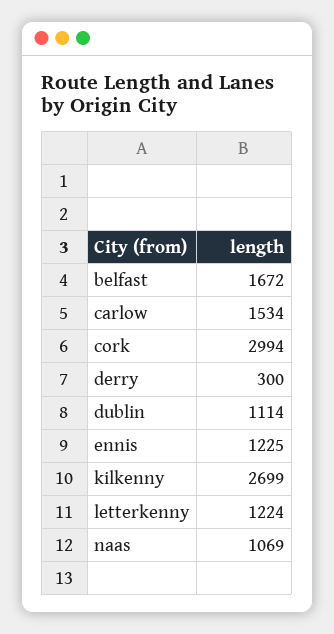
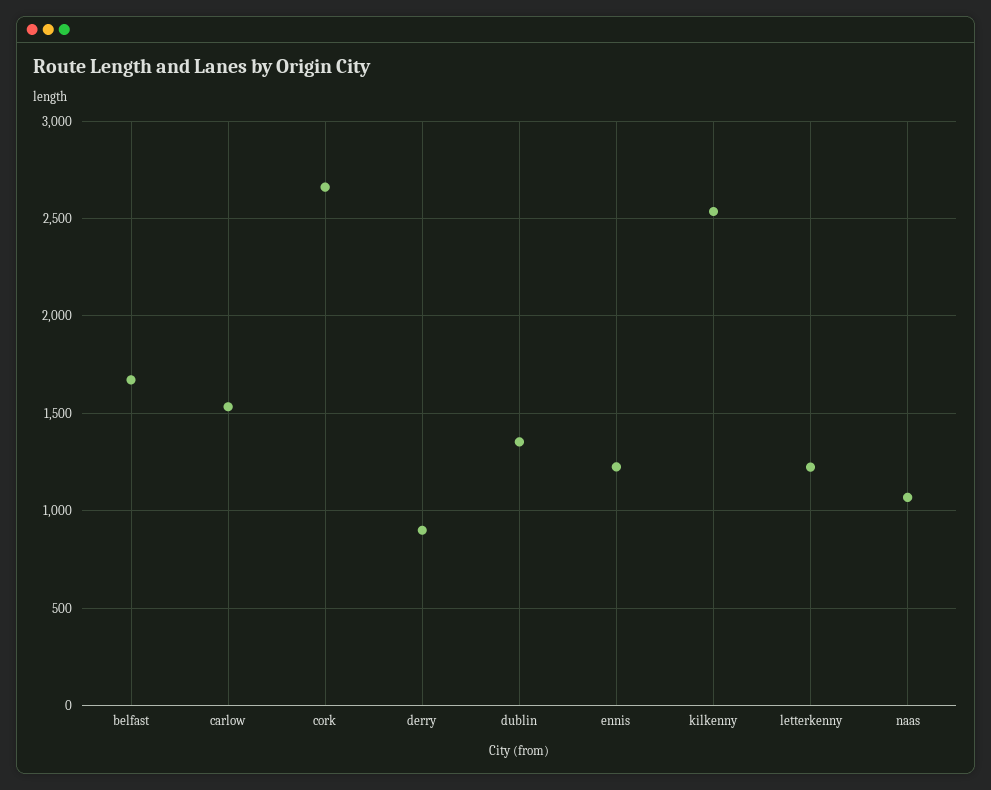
  {
    "belfast": 1672,
    "carlow": 1534,
-   "cork": 2994,
+   "cork": 2650,
-   "derry": 300,
+   "derry": 900,
-   "dublin": 1114,
+   "dublin": 1350,
    "ennis": 1225,
-   "kilkenny": 2699,
+   "kilkenny": 2550,
    "letterkenny": 1224,
    "naas": 1069
  }

